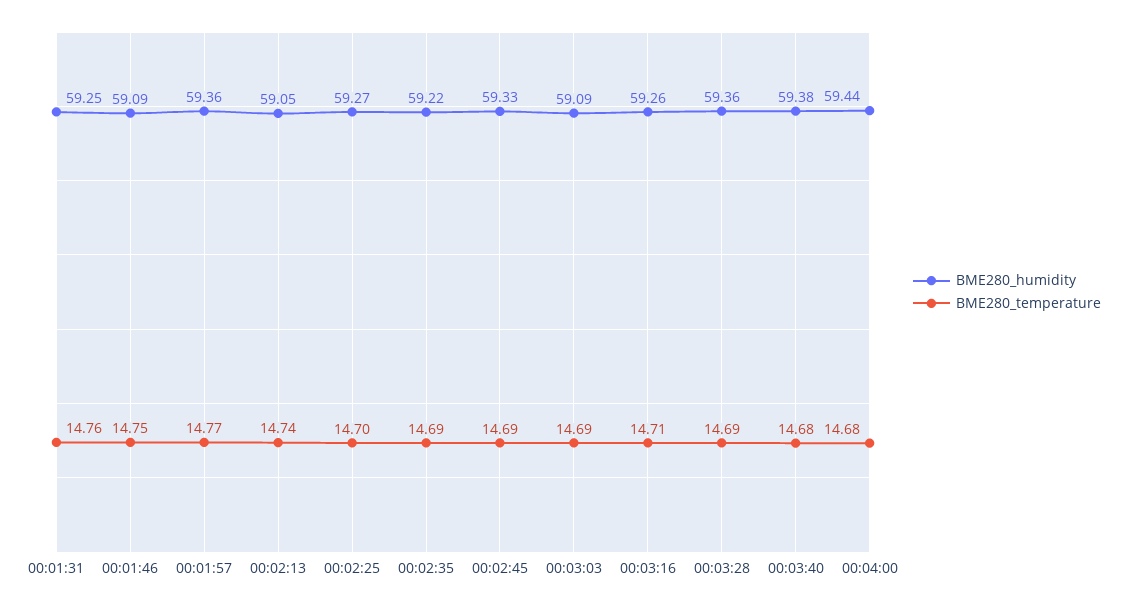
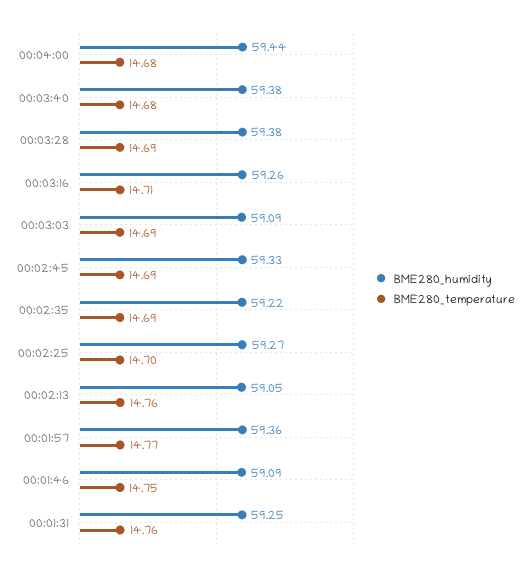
  {
    "BME280_humidity": {
      "00:01:31": 59.25,
      "00:01:46": 59.09,
      "00:01:57": 59.36,
      "00:02:13": 59.05,
      "00:02:25": 59.27,
      "00:02:35": 59.22,
      "00:02:45": 59.33,
      "00:03:03": 59.09,
      "00:03:16": 59.26,
-     "00:03:28": 59.36,
+     "00:03:28": 59.38,
      "00:03:40": 59.38,
      "00:04:00": 59.44
    },
    "BME280_temperature": {
      "00:01:31": 14.76,
      "00:01:46": 14.75,
      "00:01:57": 14.77,
-     "00:02:13": 14.74,
+     "00:02:13": 14.76,
      "00:02:25": 14.7,
      "00:02:35": 14.69,
      "00:02:45": 14.69,
      "00:03:03": 14.69,
      "00:03:16": 14.71,
      "00:03:28": 14.69,
      "00:03:40": 14.68,
      "00:04:00": 14.68
    }
  }

